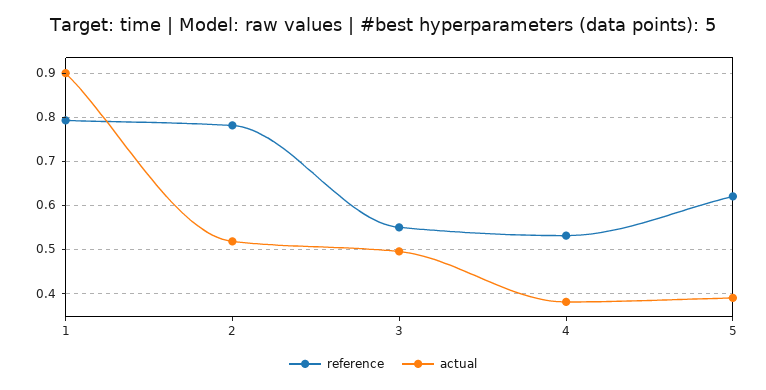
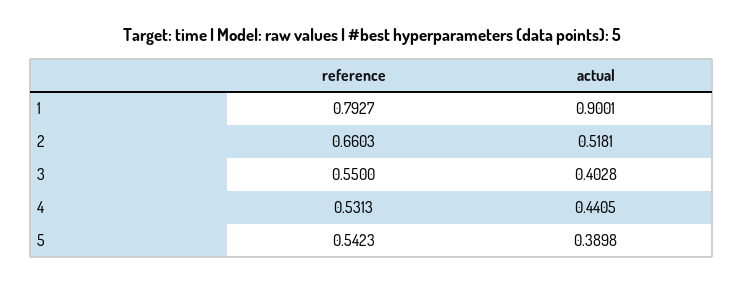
  {
    "reference": {
      "1": 0.7927,
-     "2": 0.78,
+     "2": 0.6603,
      "3": 0.55,
      "4": 0.5313,
-     "5": 0.62
+     "5": 0.5423
    },
    "actual": {
      "1": 0.9001,
      "2": 0.5181,
-     "3": 0.5,
+     "3": 0.4028,
-     "4": 0.38,
+     "4": 0.4405,
      "5": 0.3898
    }
  }

